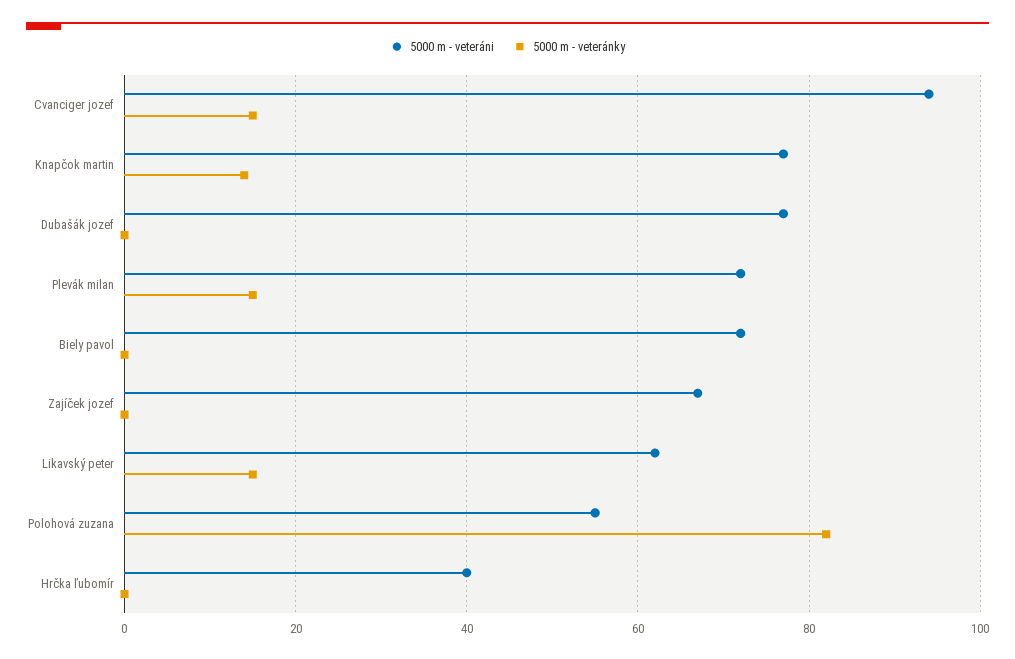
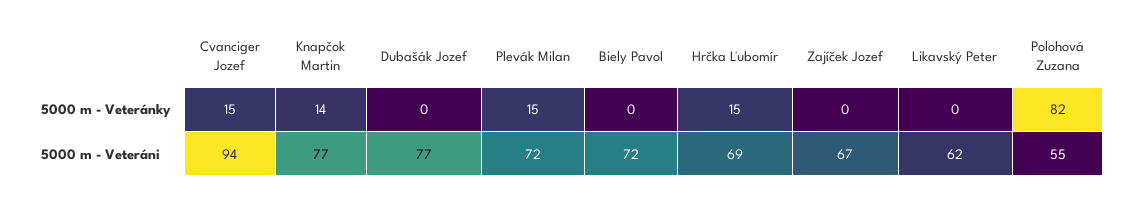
  {
    "5000 m - veteráni": {
      "Cvanciger jozef": 94,
      "Knapčok martin": 77,
      "Dubašák jozef": 77,
      "Plevák milan": 72,
      "Biely pavol": 72,
      "Zajíček jozef": 67,
      "Likavský peter": 62,
      "Polohová zuzana": 55,
-     "Hrčka ľubomír": 40
+     "Hrčka ľubomír": 69
    },
    "5000 m - veteránky": {
      "Cvanciger jozef": 15,
      "Knapčok martin": 14,
      "Dubašák jozef": 0,
      "Plevák milan": 15,
      "Biely pavol": 0,
      "Zajíček jozef": 0,
-     "Likavský peter": 15,
+     "Likavský peter": 0,
      "Polohová zuzana": 82,
-     "Hrčka ľubomír": 0
+     "Hrčka ľubomír": 15
    }
  }

